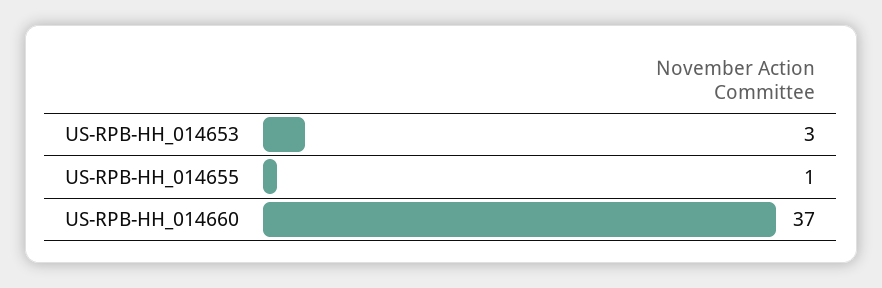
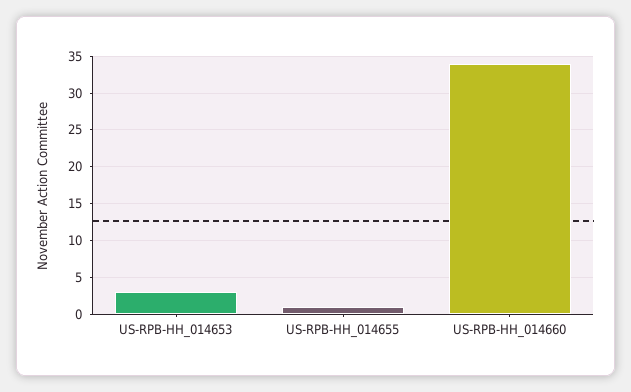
  {
    "US-RPB-HH_014653": 3,
    "US-RPB-HH_014655": 1,
-   "US-RPB-HH_014660": 37
+   "US-RPB-HH_014660": 34
  }

